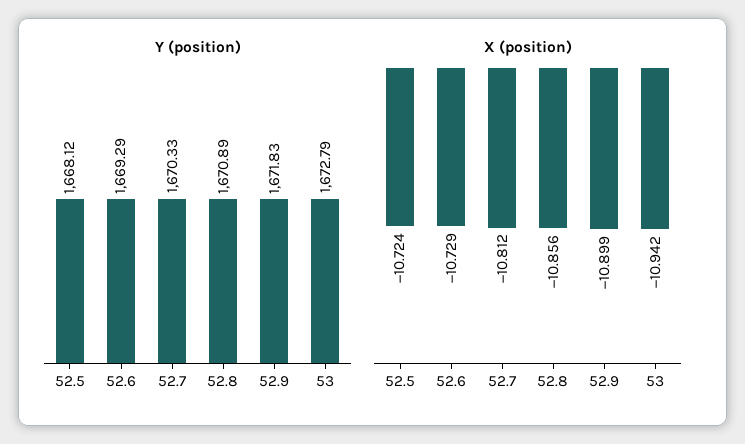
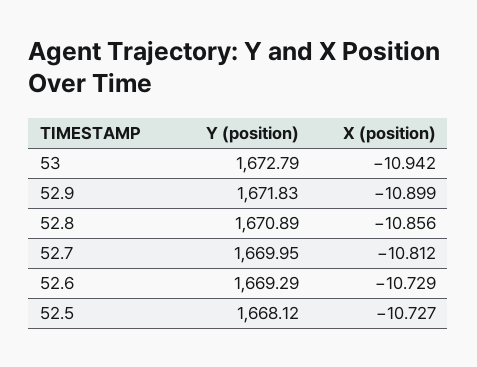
  {
    "Y (position)": {
      "52.5": 1668.12,
      "52.6": 1669.29,
-     "52.7": 1670.33,
+     "52.7": 1669.95,
      "52.8": 1670.89,
      "52.9": 1671.83,
      "53": 1672.79
    },
    "X (position)": {
-     "52.5": -10.724,
+     "52.5": -10.727,
      "52.6": -10.729,
      "52.7": -10.812,
      "52.8": -10.856,
      "52.9": -10.899,
      "53": -10.942
    }
  }

